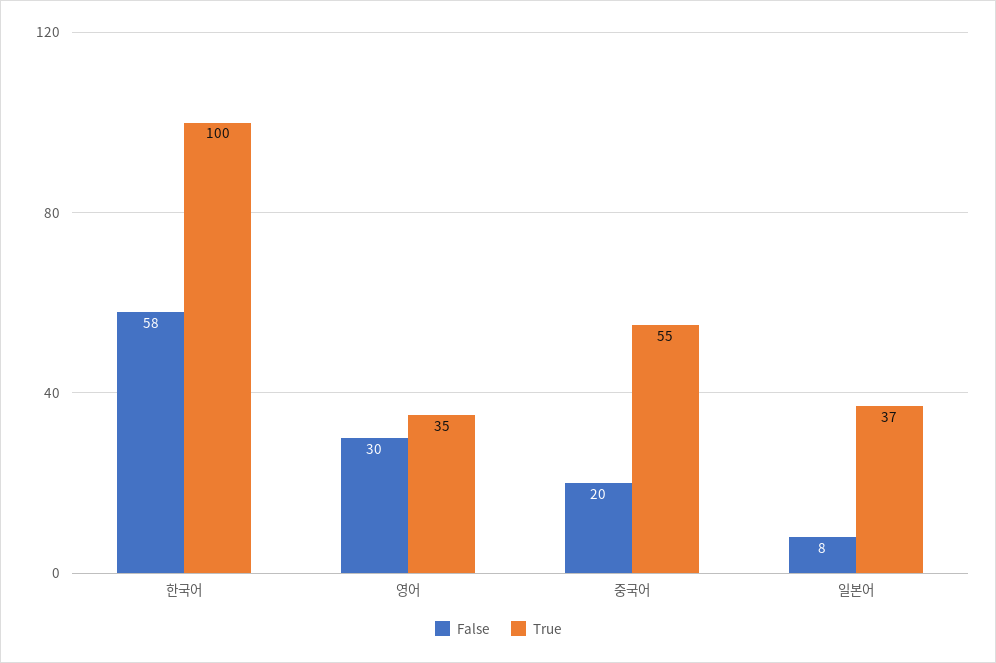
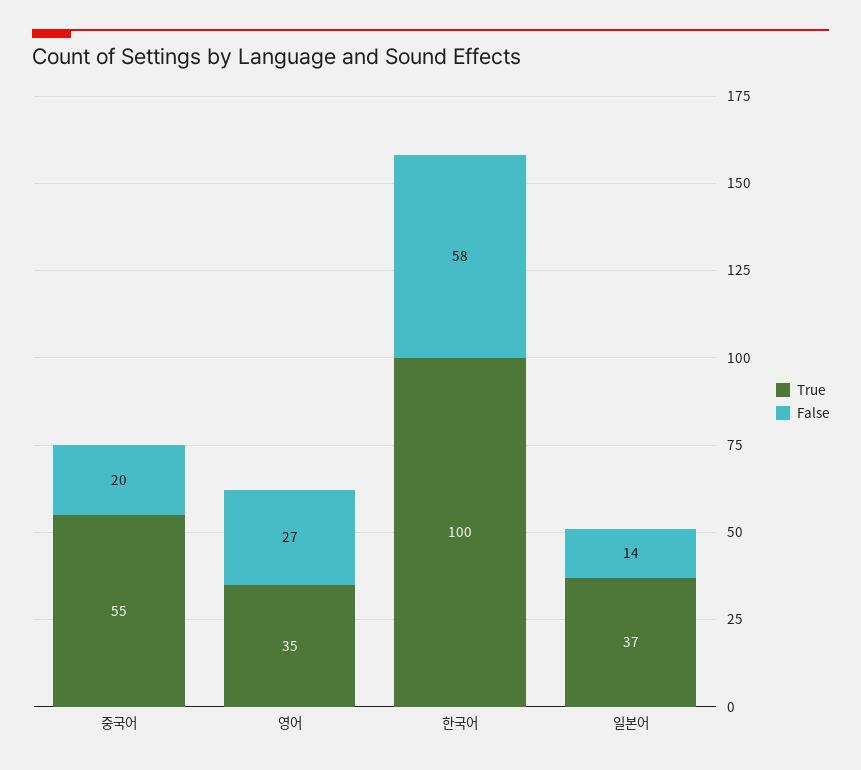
  {
    "False": {
      "한국어": 58,
-     "영어": 30,
+     "영어": 27,
      "중국어": 20,
-     "일본어": 8
+     "일본어": 14
    },
    "True": {
      "한국어": 100,
      "영어": 35,
      "중국어": 55,
      "일본어": 37
    }
  }

